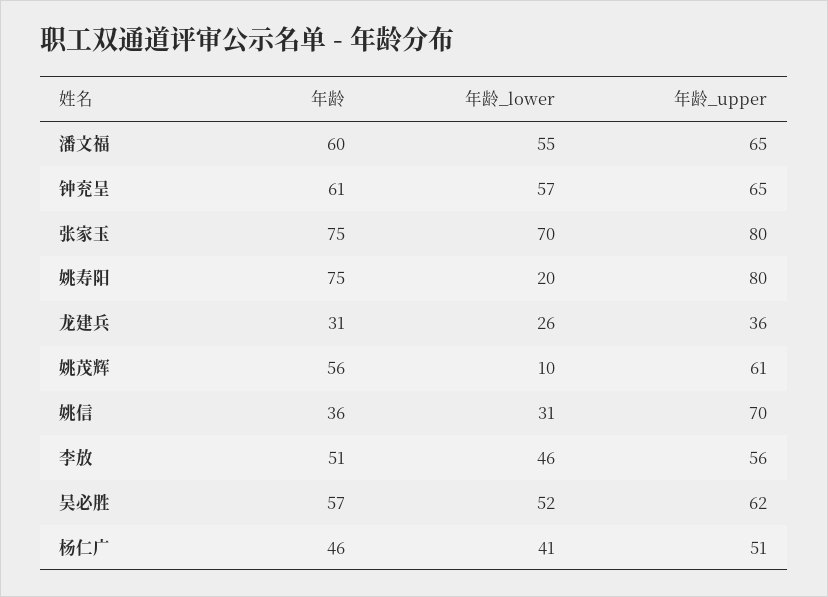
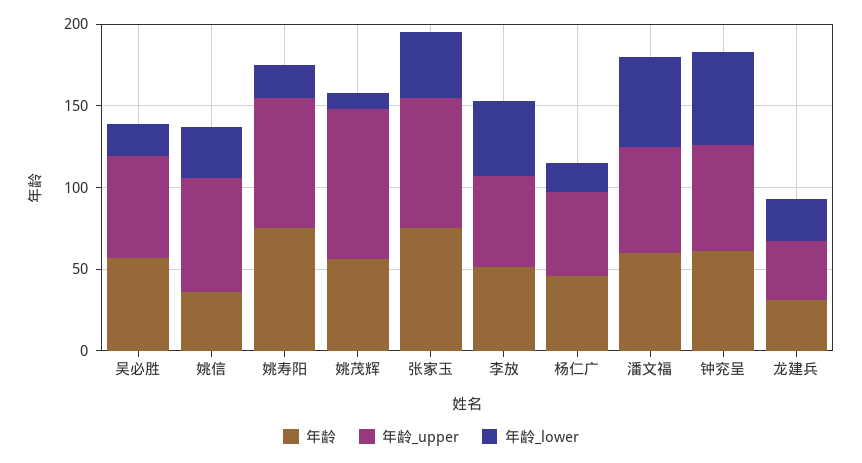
  {
    "年龄": {
      "潘文福": 60,
      "钟兖呈": 61,
      "张家玉": 75,
      "姚寿阳": 75,
      "龙建兵": 31,
      "姚茂辉": 56,
      "姚信": 36,
      "李放": 51,
      "吴必胜": 57,
      "杨仁广": 46
    },
    "年龄_lower": {
      "潘文福": 55,
      "钟兖呈": 57,
-     "张家玉": 70,
+     "张家玉": 40,
      "姚寿阳": 20,
      "龙建兵": 26,
      "姚茂辉": 10,
      "姚信": 31,
      "李放": 46,
-     "吴必胜": 52,
+     "吴必胜": 20,
-     "杨仁广": 41
+     "杨仁广": 20
    },
    "年龄_upper": {
      "潘文福": 65,
      "钟兖呈": 65,
      "张家玉": 80,
      "姚寿阳": 80,
      "龙建兵": 36,
-     "姚茂辉": 61,
+     "姚茂辉": 90,
      "姚信": 70,
      "李放": 56,
      "吴必胜": 62,
      "杨仁广": 51
    }
  }

